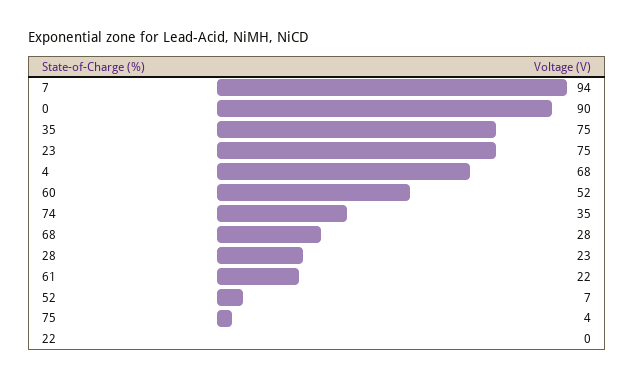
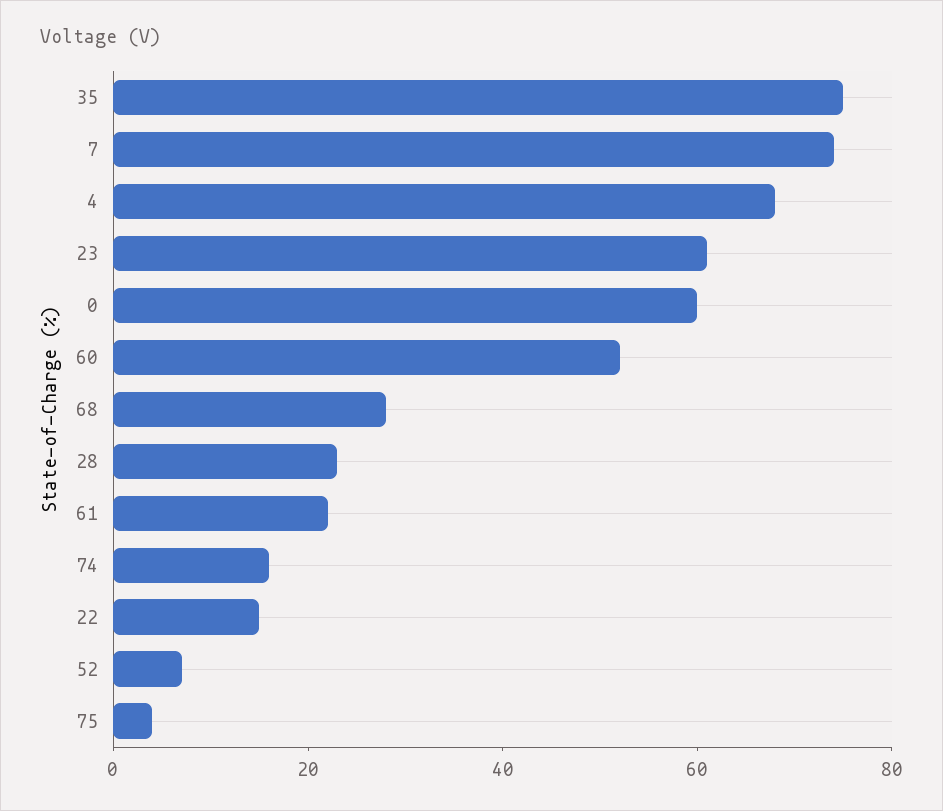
  {
-   "7": 94,
+   "7": 75,
-   "0": 90,
+   "0": 60,
    "35": 75,
-   "23": 75,
+   "23": 60,
    "4": 68,
    "60": 52,
-   "74": 35,
+   "74": 15,
    "68": 28,
    "28": 23,
    "61": 22,
    "52": 7,
    "75": 4,
-   "22": 0
+   "22": 15
  }

